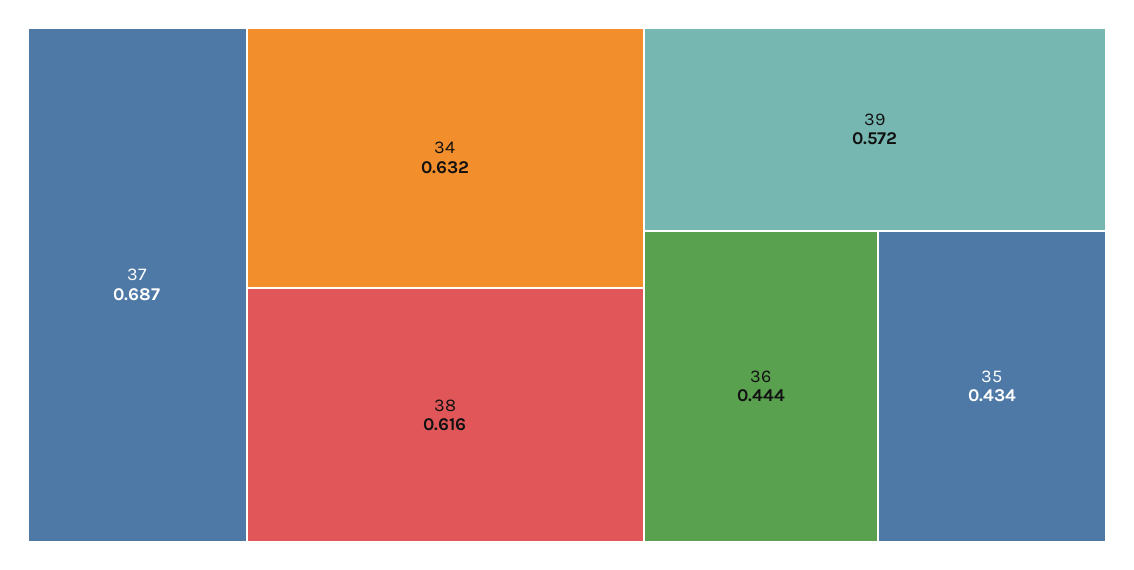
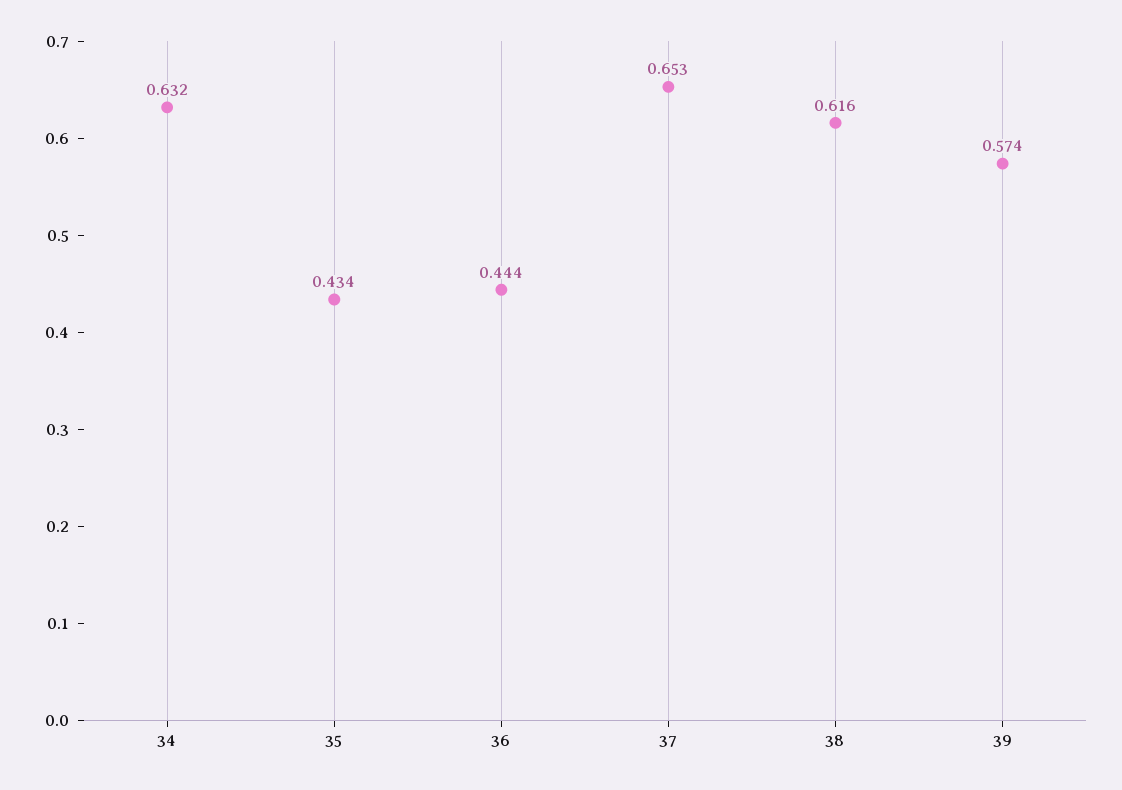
  {
-   "37": 0.687,
+   "37": 0.653,
    "34": 0.632,
    "38": 0.616,
-   "39": 0.572,
+   "39": 0.574,
    "36": 0.444,
    "35": 0.434
  }

